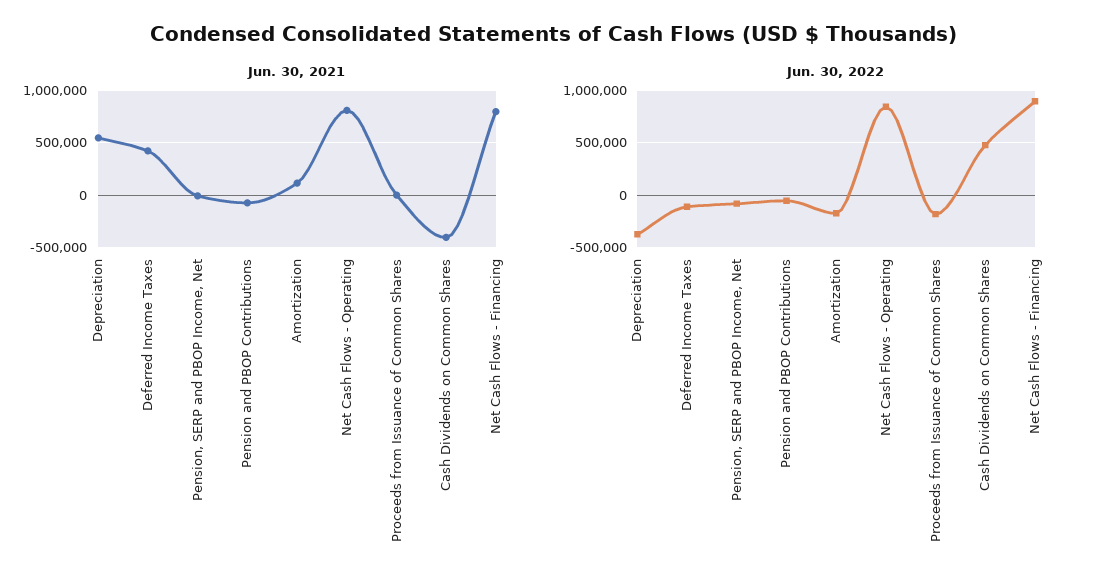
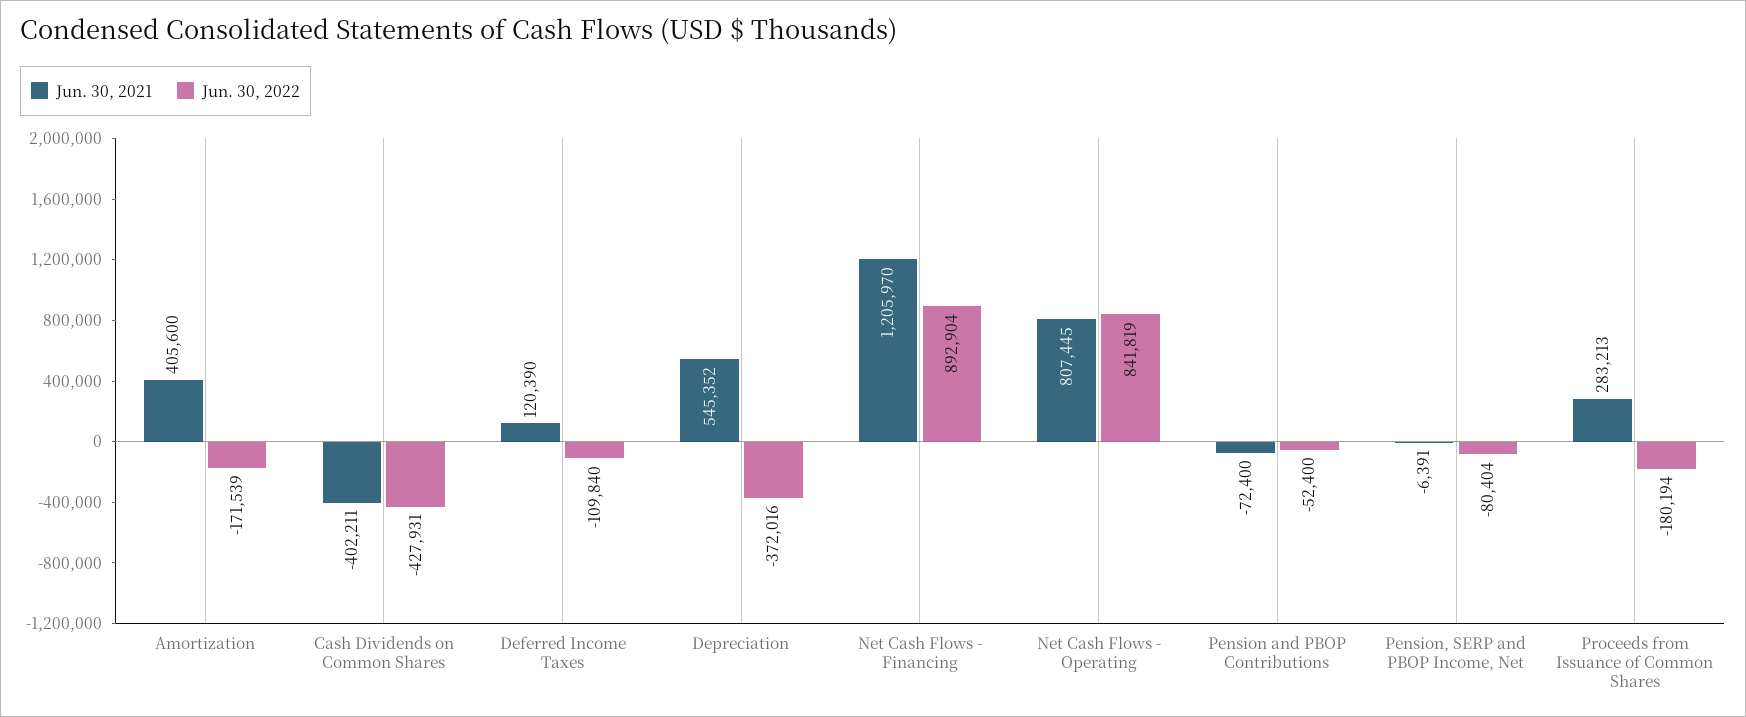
  {
    "Jun. 30, 2021": {
      "Depreciation": 545352,
-     "Deferred Income Taxes": 400000,
+     "Deferred Income Taxes": 120390,
      "Pension, SERP and PBOP Income, Net": -6391,
      "Pension and PBOP Contributions": -72400,
-     "Amortization": 100000,
+     "Amortization": 405600,
      "Net Cash Flows - Operating": 807445,
-     "Proceeds from Issuance of Common Shares": 0,
+     "Proceeds from Issuance of Common Shares": 283213,
      "Cash Dividends on Common Shares": -402211,
-     "Net Cash Flows - Financing": 800000
+     "Net Cash Flows - Financing": 1205970
    },
    "Jun. 30, 2022": {
      "Depreciation": -372016,
      "Deferred Income Taxes": -109840,
      "Pension, SERP and PBOP Income, Net": -80404,
      "Pension and PBOP Contributions": -52400,
      "Amortization": -171539,
      "Net Cash Flows - Operating": 841819,
      "Proceeds from Issuance of Common Shares": -180194,
-     "Cash Dividends on Common Shares": 500000,
+     "Cash Dividends on Common Shares": -427931,
      "Net Cash Flows - Financing": 892904
    }
  }

